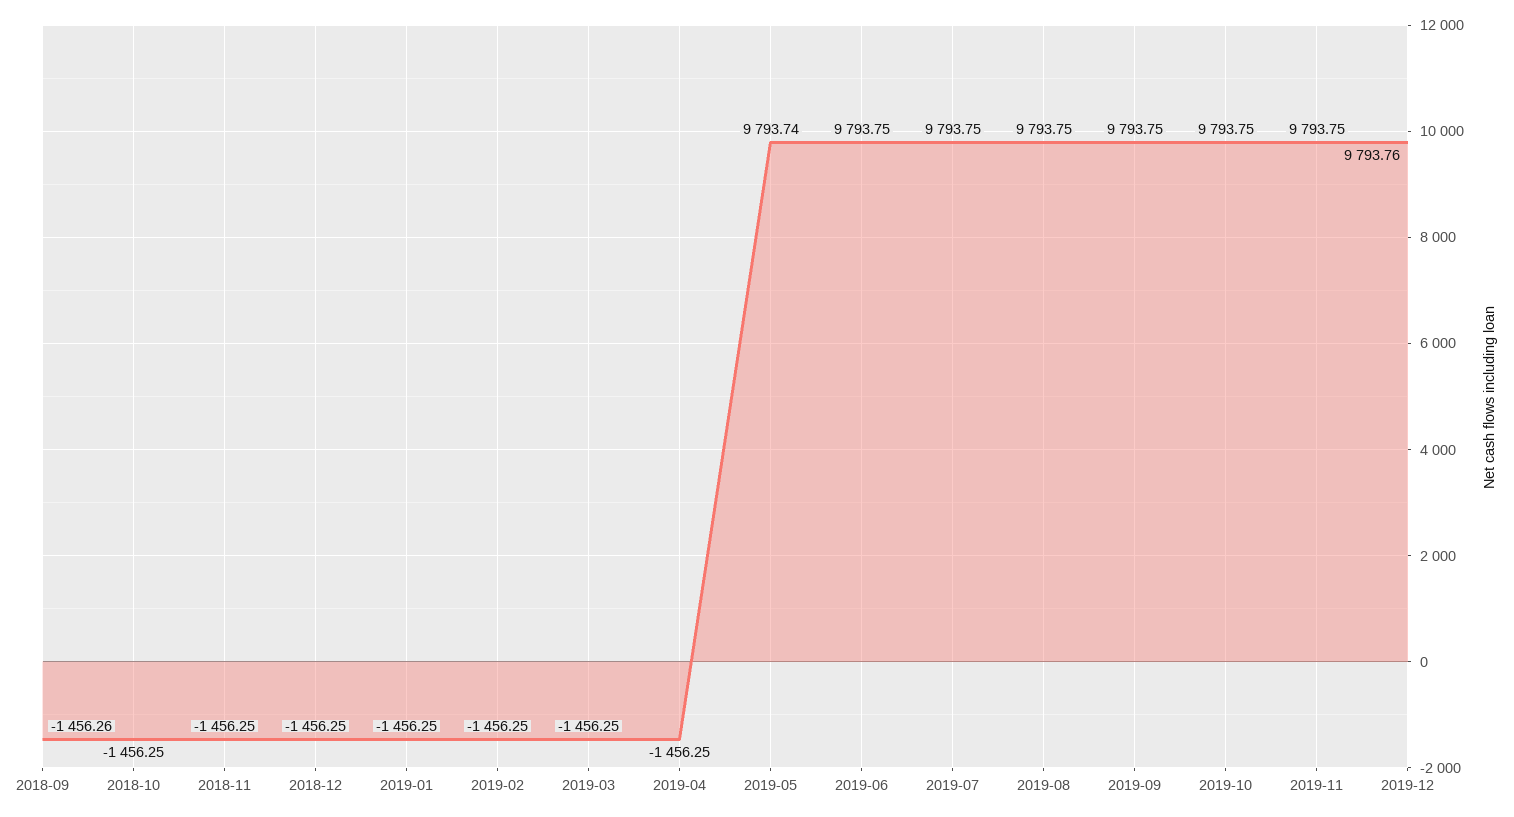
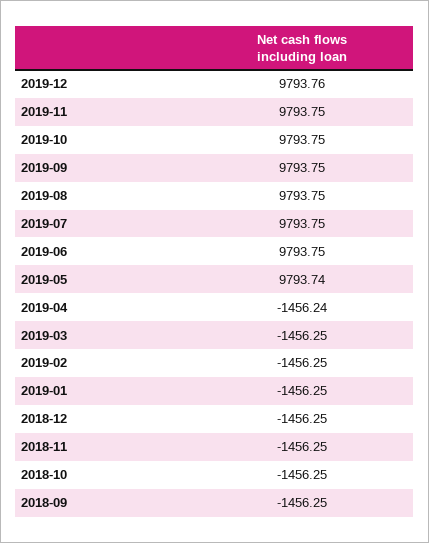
  {
-   "2018-09": -1456.26,
+   "2018-09": -1456.25,
    "2018-10": -1456.25,
    "2018-11": -1456.25,
    "2018-12": -1456.25,
    "2019-01": -1456.25,
    "2019-02": -1456.25,
    "2019-03": -1456.25,
-   "2019-04": -1456.25,
+   "2019-04": -1456.24,
    "2019-05": 9793.74,
    "2019-06": 9793.75,
    "2019-07": 9793.75,
    "2019-08": 9793.75,
    "2019-09": 9793.75,
    "2019-10": 9793.75,
    "2019-11": 9793.75,
    "2019-12": 9793.76
  }

